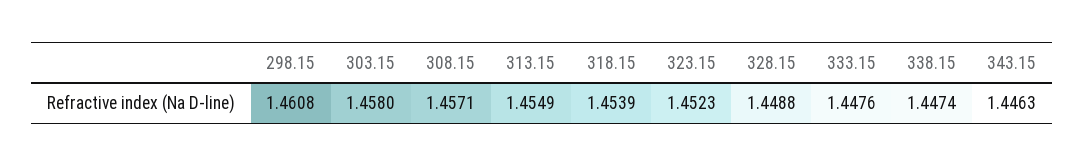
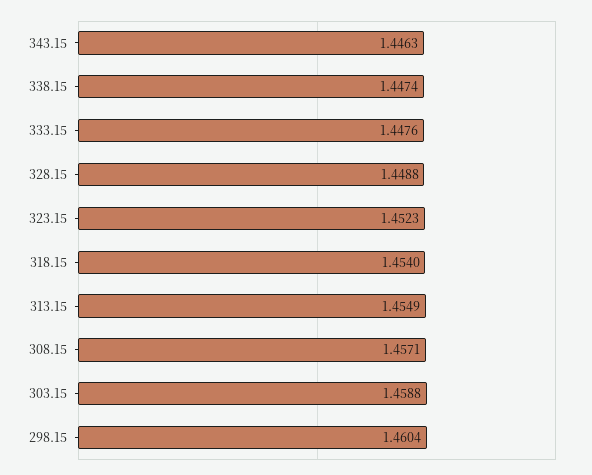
  {
-   "298.15": 1.4608,
+   "298.15": 1.4604,
-   "303.15": 1.458,
+   "303.15": 1.4588,
    "308.15": 1.4571,
    "313.15": 1.4549,
-   "318.15": 1.4539,
+   "318.15": 1.454,
    "323.15": 1.4523,
    "328.15": 1.4488,
    "333.15": 1.4476,
    "338.15": 1.4474,
    "343.15": 1.4463
  }

